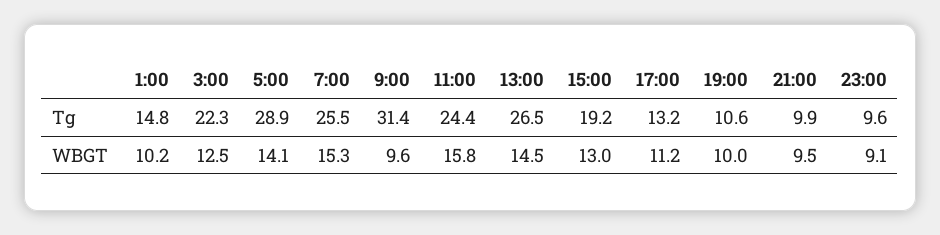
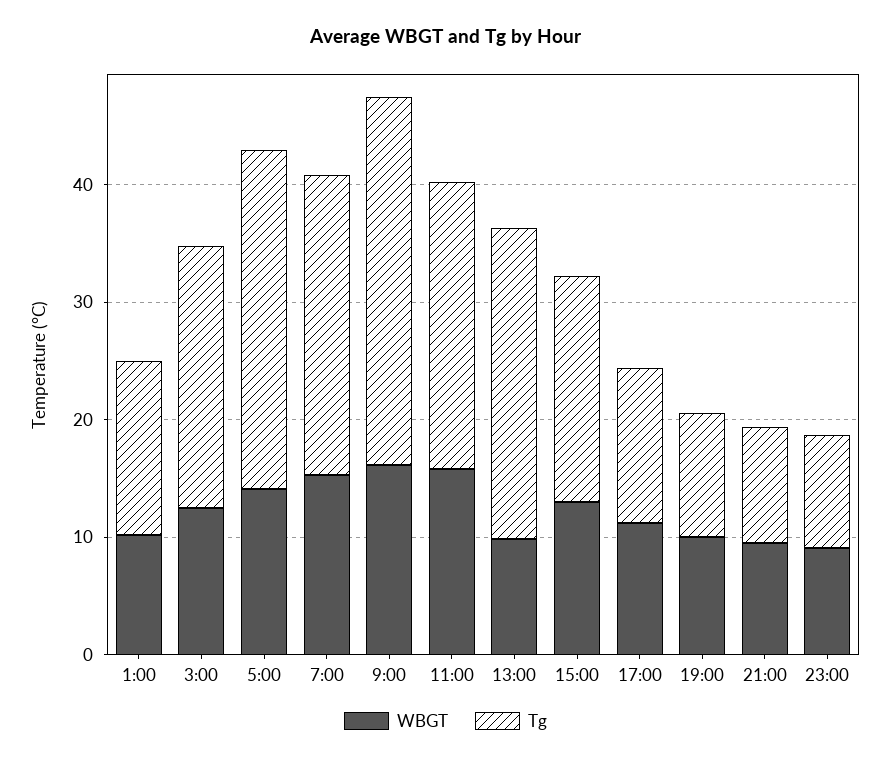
  {
    "Tg": {
      "1:00": 14.8,
      "3:00": 22.3,
      "5:00": 28.9,
      "7:00": 25.5,
      "9:00": 31.4,
      "11:00": 24.4,
      "13:00": 26.5,
      "15:00": 19.2,
      "17:00": 13.2,
      "19:00": 10.6,
      "21:00": 9.9,
      "23:00": 9.6
    },
    "WBGT": {
      "1:00": 10.2,
      "3:00": 12.5,
      "5:00": 14.1,
      "7:00": 15.3,
-     "9:00": 9.6,
+     "9:00": 16,
      "11:00": 15.8,
-     "13:00": 14.5,
+     "13:00": 10,
      "15:00": 13,
      "17:00": 11.2,
      "19:00": 10,
      "21:00": 9.5,
      "23:00": 9.1
    }
  }

